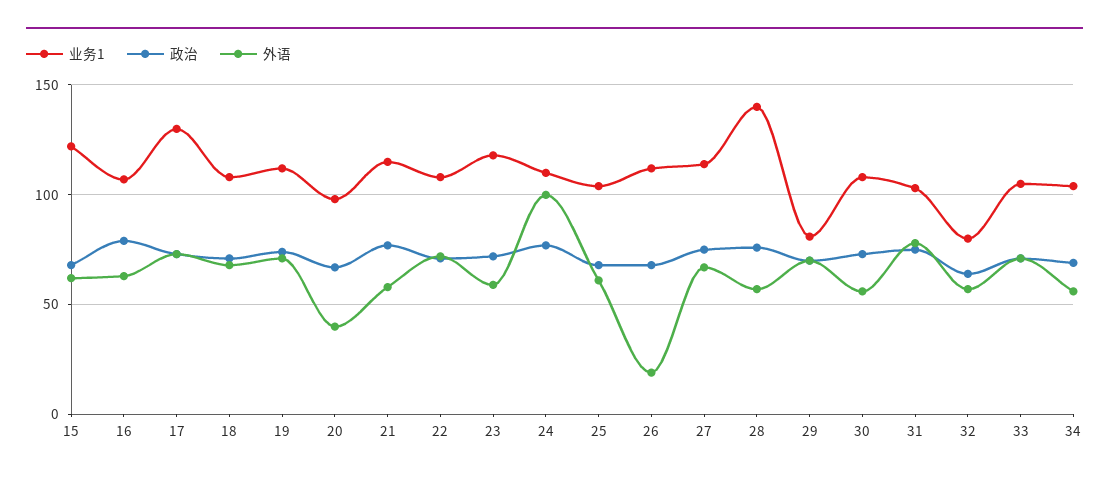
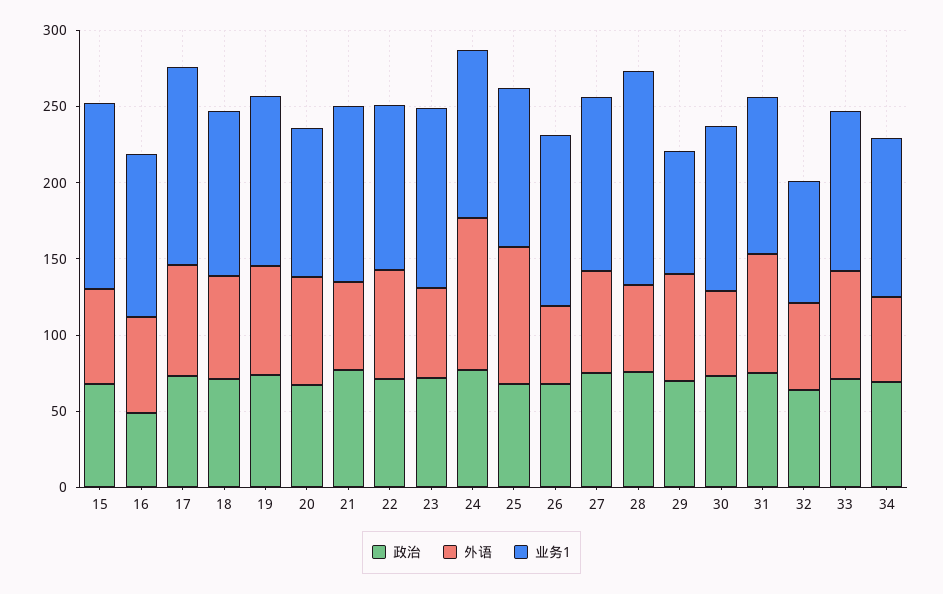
  {
    "业务1": {
      "15": 120,
      "16": 105,
      "17": 130,
      "18": 110,
      "19": 110,
      "20": 100,
      "21": 115,
      "22": 110,
      "23": 120,
      "24": 110,
      "25": 105,
      "26": 110,
      "27": 115,
      "28": 140,
      "29": 80,
      "30": 110,
      "31": 105,
      "32": 80,
      "33": 105,
      "34": 105
    },
    "政治": {
      "15": 70,
-     "16": 80,
+     "16": 50,
      "17": 75,
      "18": 70,
      "19": 75,
      "20": 65,
      "21": 75,
      "22": 70,
      "23": 70,
      "24": 75,
      "25": 70,
      "26": 70,
      "27": 75,
      "28": 75,
      "29": 70,
      "30": 75,
      "31": 75,
      "32": 65,
      "33": 70,
      "34": 70
    },
    "外语": {
      "15": 60,
      "16": 65,
      "17": 75,
      "18": 70,
      "19": 70,
-     "20": 40,
+     "20": 70,
      "21": 60,
      "22": 70,
      "23": 60,
      "24": 100,
-     "25": 60,
+     "25": 90,
-     "26": 20,
+     "26": 50,
      "27": 65,
      "28": 55,
      "29": 70,
      "30": 55,
      "31": 80,
      "32": 55,
      "33": 70,
      "34": 55
    }
  }

